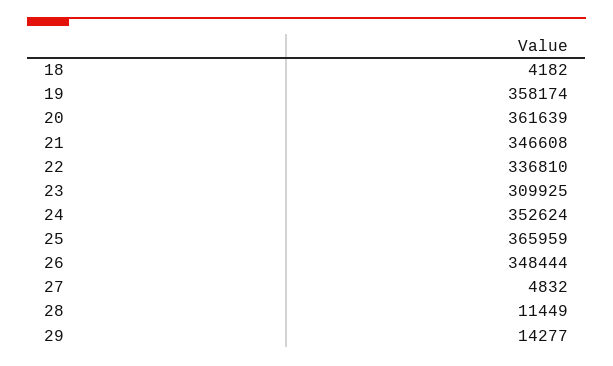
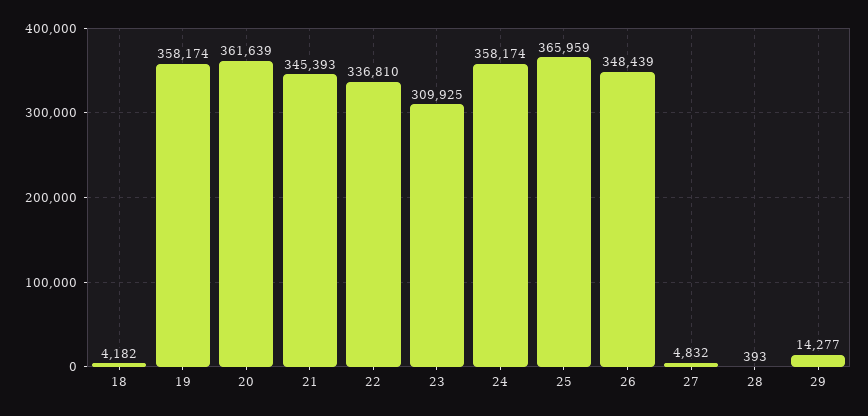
  {
    "18": 4182,
    "19": 358174,
    "20": 361639,
-   "21": 346608,
+   "21": 345393,
    "22": 336810,
    "23": 309925,
-   "24": 352624,
+   "24": 358174,
    "25": 365959,
-   "26": 348444,
+   "26": 348439,
    "27": 4832,
-   "28": 11449,
+   "28": 393,
    "29": 14277
  }

